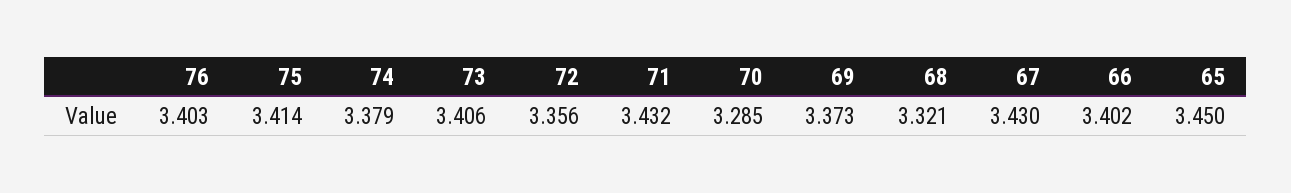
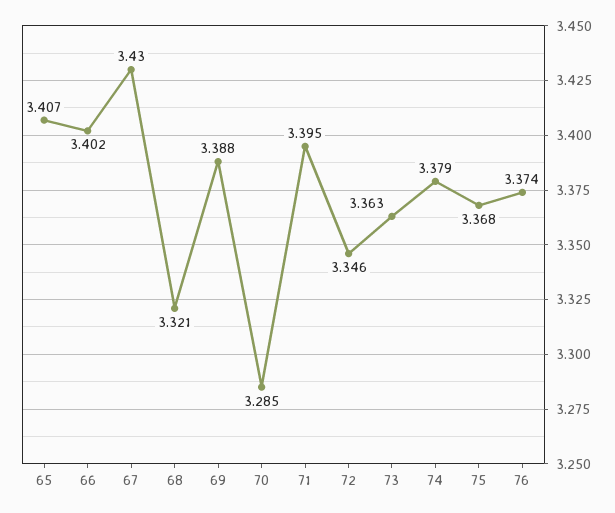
  {
-   "76": 3.403,
+   "76": 3.374,
-   "75": 3.414,
+   "75": 3.368,
    "74": 3.379,
-   "73": 3.406,
+   "73": 3.363,
-   "72": 3.356,
+   "72": 3.346,
-   "71": 3.432,
+   "71": 3.395,
    "70": 3.285,
-   "69": 3.373,
+   "69": 3.388,
    "68": 3.321,
    "67": 3.43,
    "66": 3.402,
-   "65": 3.45
+   "65": 3.407
  }

